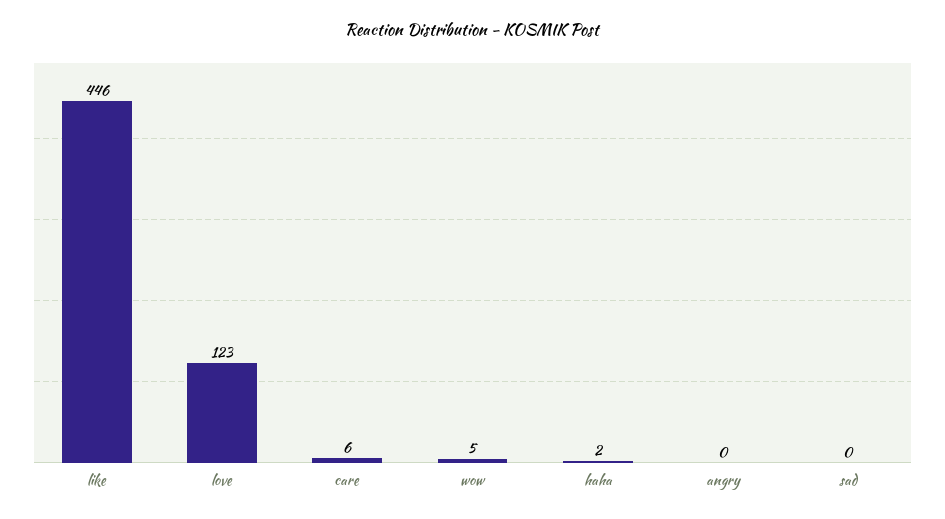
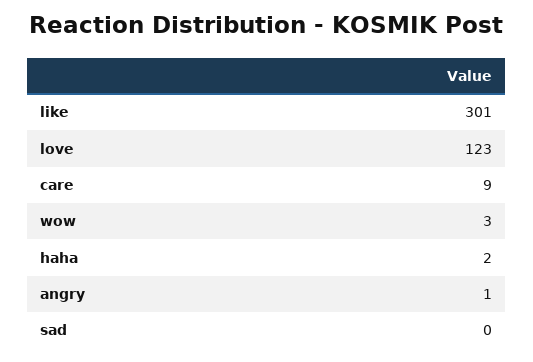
  {
-   "like": 446,
+   "like": 301,
    "love": 123,
-   "care": 6,
+   "care": 9,
-   "wow": 5,
+   "wow": 3,
    "haha": 2,
-   "angry": 0,
+   "angry": 1,
    "sad": 0
  }

